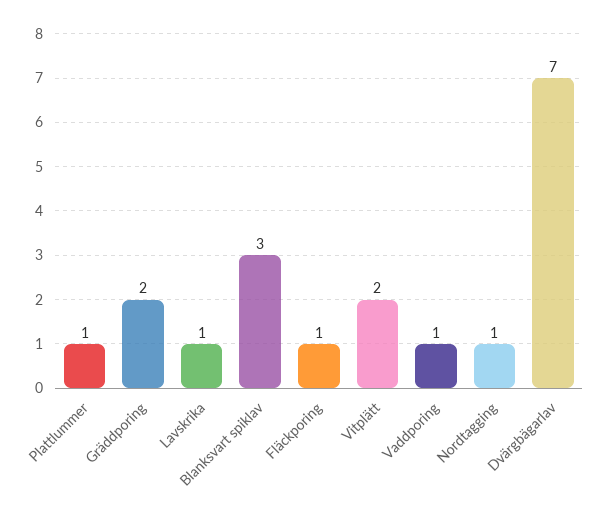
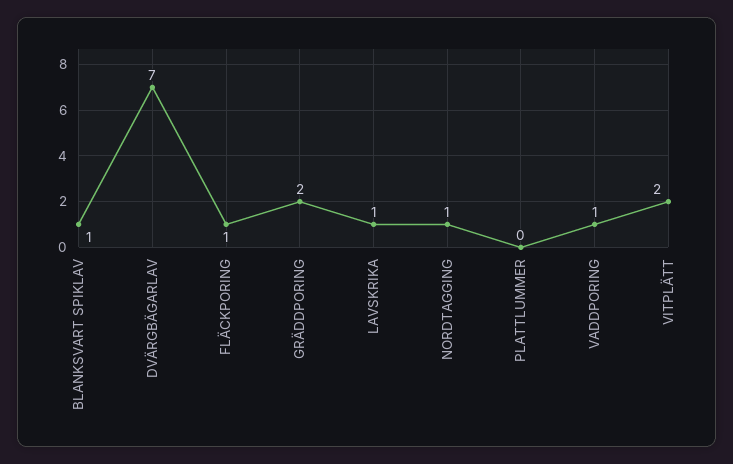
  {
-   "Plattlummer": 1,
+   "Plattlummer": 0,
    "Gräddporing": 2,
    "Lavskrika": 1,
-   "Blanksvart spiklav": 3,
+   "Blanksvart spiklav": 1,
    "Fläckporing": 1,
    "Vitplätt": 2,
    "Vaddporing": 1,
    "Nordtagging": 1,
    "Dvärgbägarlav": 7
  }

